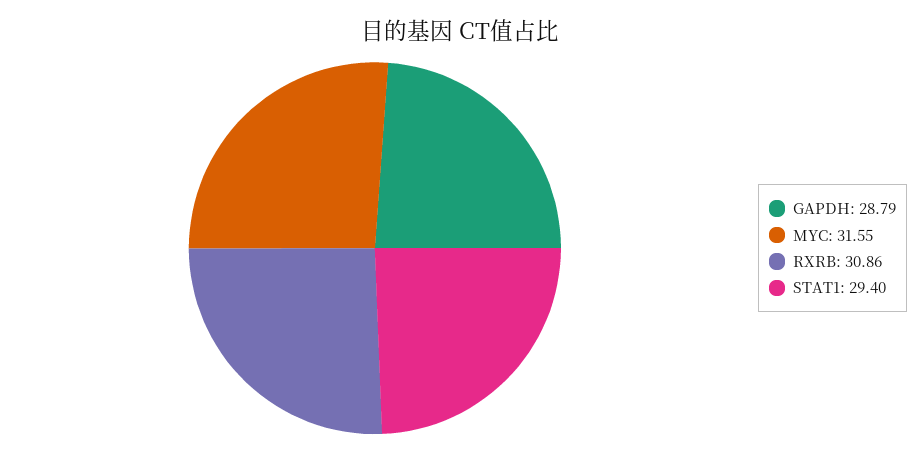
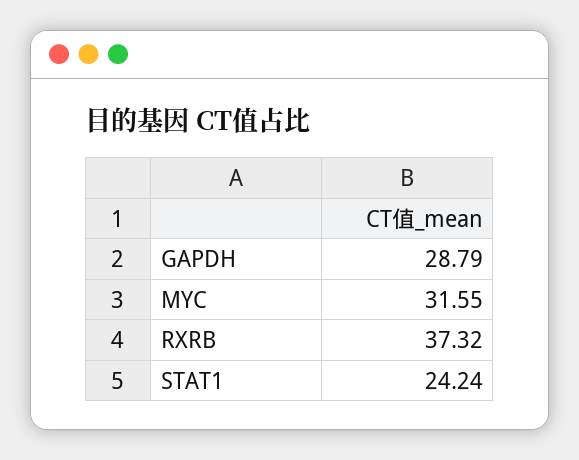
  {
    "GAPDH": 28.79,
    "MYC": 31.55,
-   "RXRB": 30.86,
+   "RXRB": 37.32,
-   "STAT1": 29.4
+   "STAT1": 24.24
  }

